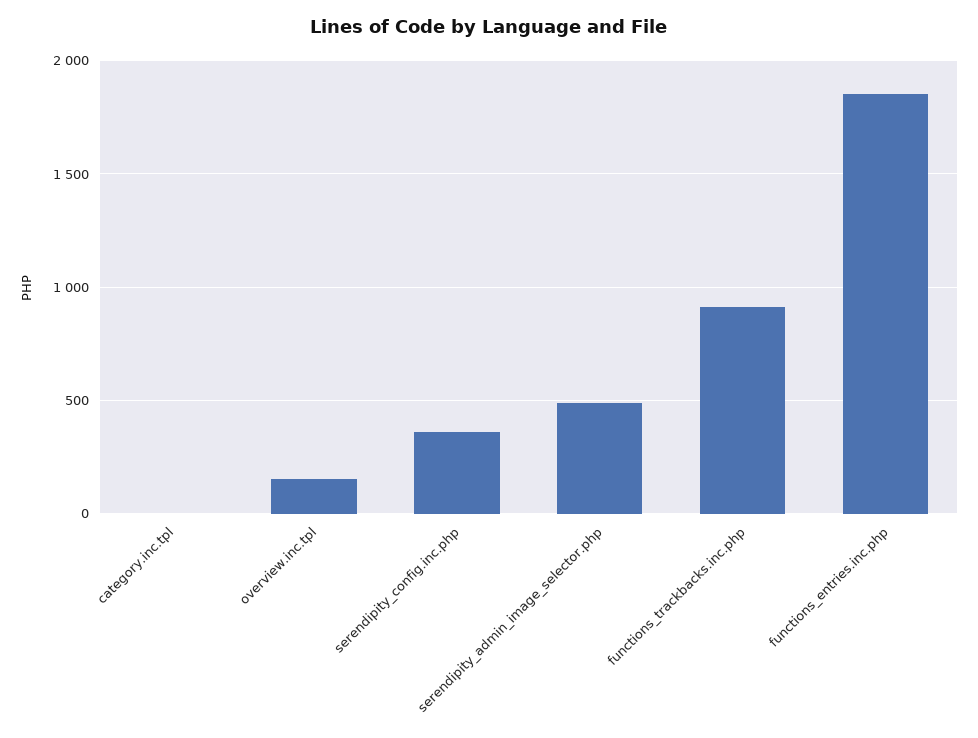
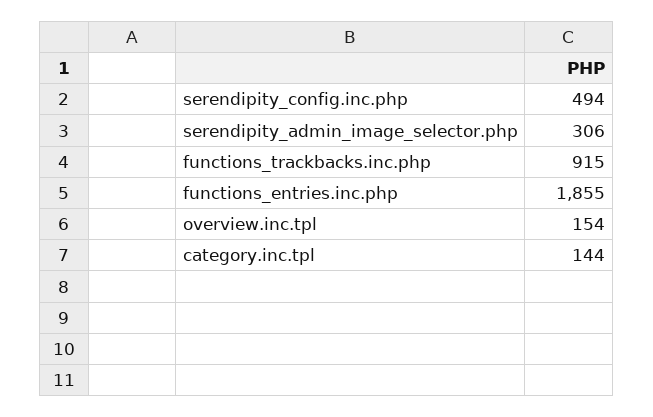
  {
-   "category.inc.tpl": 0,
+   "category.inc.tpl": 144,
    "overview.inc.tpl": 154,
-   "serendipity_config.inc.php": 350,
+   "serendipity_config.inc.php": 494,
-   "serendipity_admin_image_selector.php": 500,
+   "serendipity_admin_image_selector.php": 306,
    "functions_trackbacks.inc.php": 915,
    "functions_entries.inc.php": 1855
  }

